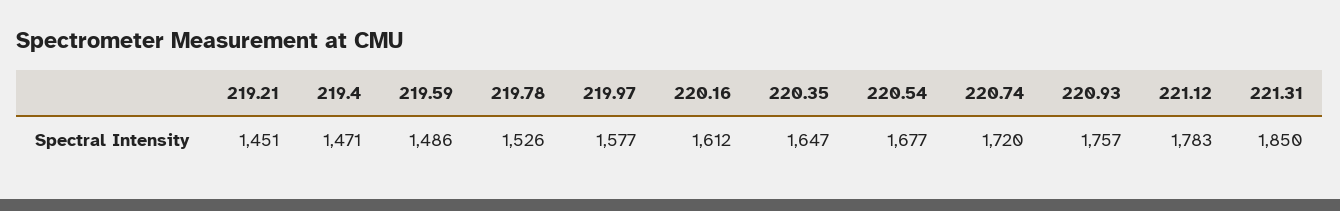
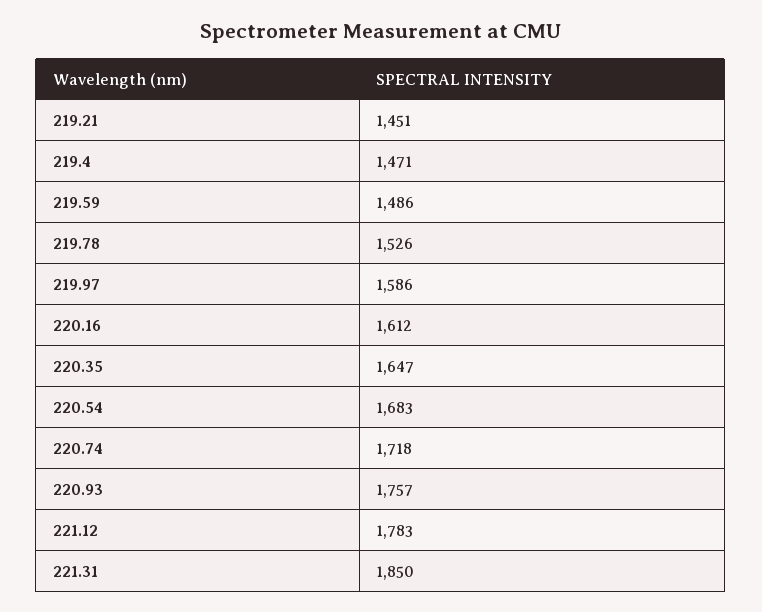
  {
    "219.21": 1451,
    "219.4": 1471,
    "219.59": 1486,
    "219.78": 1526,
-   "219.97": 1577,
+   "219.97": 1586,
    "220.16": 1612,
    "220.35": 1647,
-   "220.54": 1677,
+   "220.54": 1683,
-   "220.74": 1720,
+   "220.74": 1718,
    "220.93": 1757,
    "221.12": 1783,
    "221.31": 1850
  }

